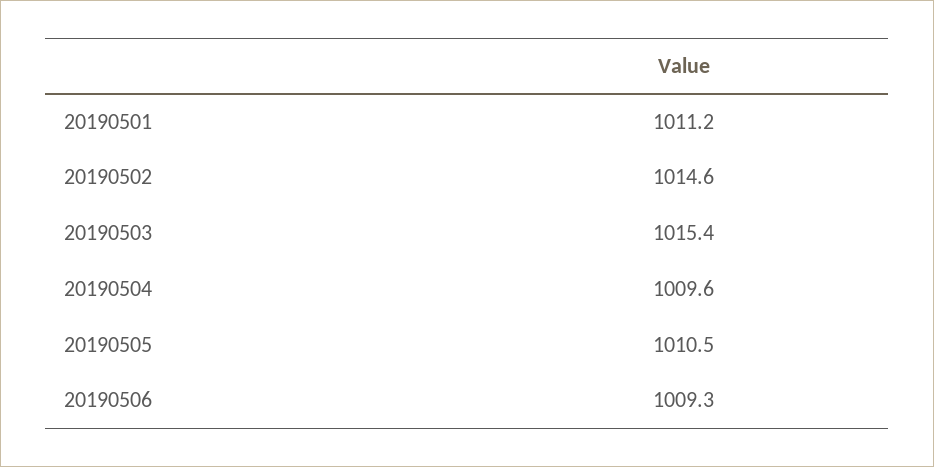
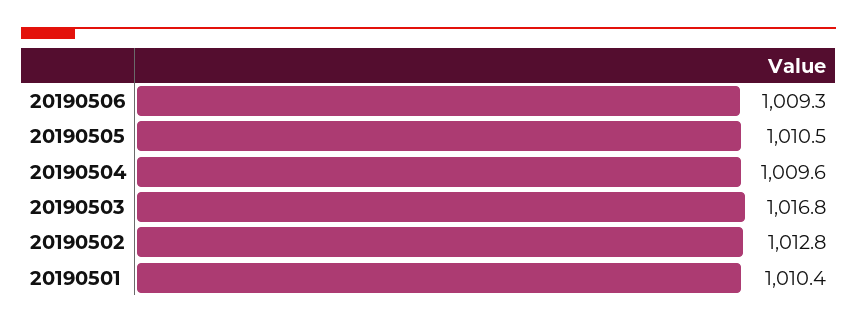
  {
-   "20190501": 1011.2,
+   "20190501": 1010.4,
-   "20190502": 1014.6,
+   "20190502": 1012.8,
-   "20190503": 1015.4,
+   "20190503": 1016.8,
    "20190504": 1009.6,
    "20190505": 1010.5,
    "20190506": 1009.3
  }

